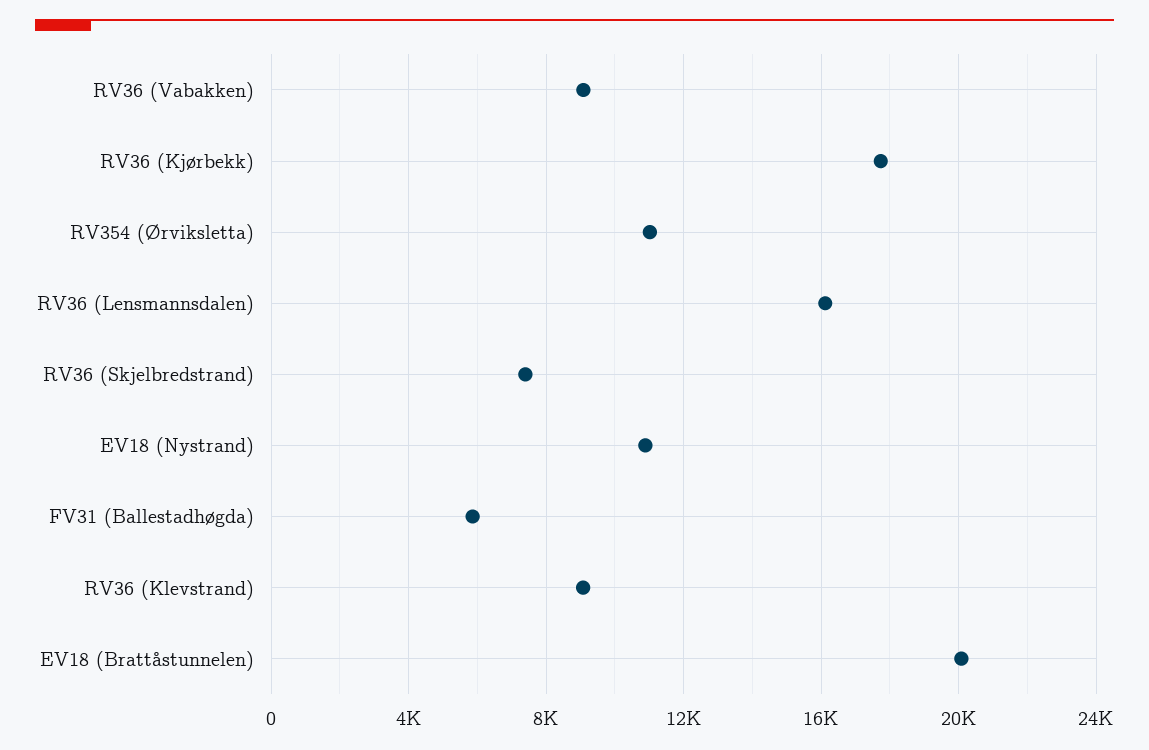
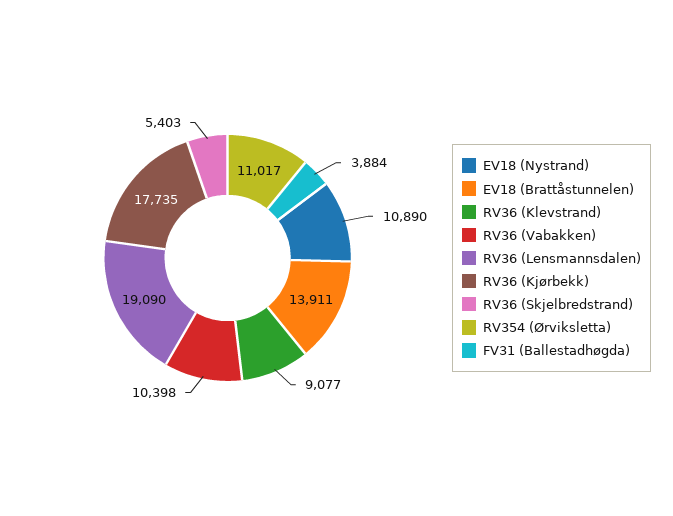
  {
-   "RV36 (Vabakken)": 9000,
+   "RV36 (Vabakken)": 10398,
    "RV36 (Kjørbekk)": 17735,
    "RV354 (Ørviksletta)": 11017,
-   "RV36 (Lensmannsdalen)": 16000,
+   "RV36 (Lensmannsdalen)": 19090,
-   "RV36 (Skjelbredstrand)": 7500,
+   "RV36 (Skjelbredstrand)": 5403,
    "EV18 (Nystrand)": 10890,
-   "FV31 (Ballestadhøgda)": 6000,
+   "FV31 (Ballestadhøgda)": 3884,
    "RV36 (Klevstrand)": 9077,
-   "EV18 (Brattåstunnelen)": 20000
+   "EV18 (Brattåstunnelen)": 13911
  }

